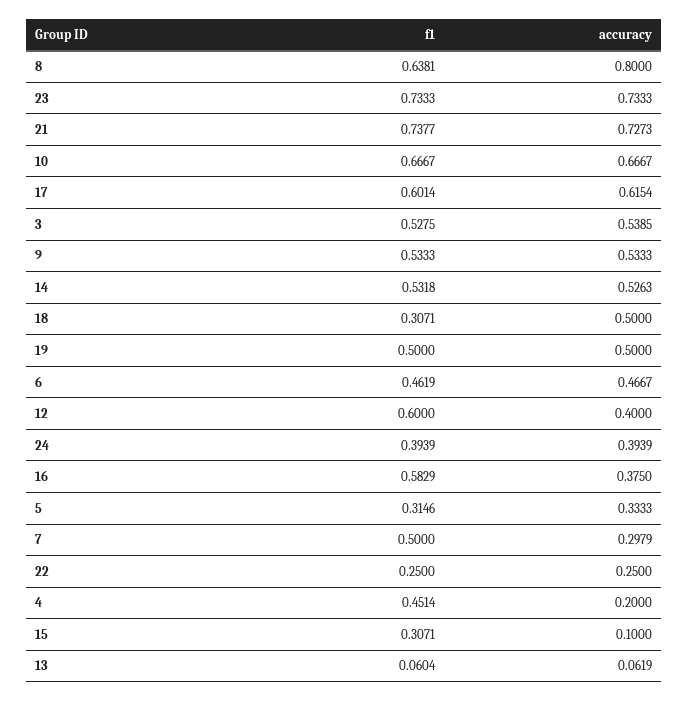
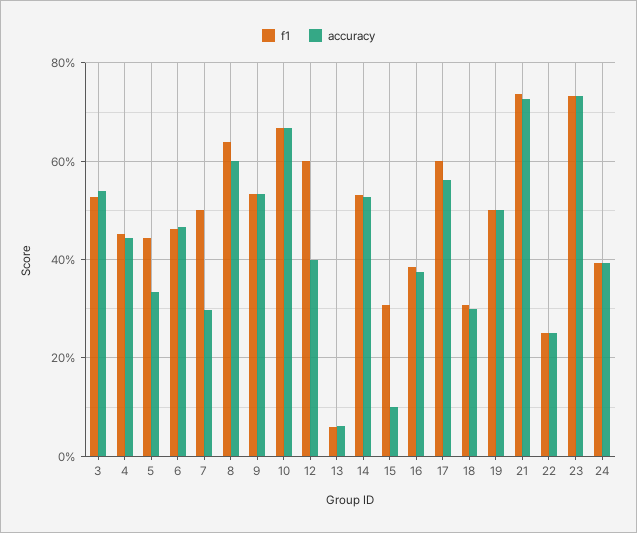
  {
    "f1": {
      "8": 0.6381,
      "23": 0.7333,
      "21": 0.7377,
      "10": 0.6667,
      "17": 0.6014,
      "3": 0.5275,
      "9": 0.5333,
      "14": 0.5318,
      "18": 0.3071,
      "19": 0.5,
      "6": 0.4619,
      "12": 0.6,
      "24": 0.3939,
-     "16": 0.5829,
+     "16": 0.38,
-     "5": 0.3146,
+     "5": 0.44,
      "7": 0.5,
      "22": 0.25,
      "4": 0.4514,
      "15": 0.3071,
      "13": 0.0604
    },
    "accuracy": {
-     "8": 0.8,
+     "8": 0.6,
      "23": 0.7333,
      "21": 0.7273,
      "10": 0.6667,
-     "17": 0.6154,
+     "17": 0.56,
      "3": 0.5385,
      "9": 0.5333,
      "14": 0.5263,
-     "18": 0.5,
+     "18": 0.3,
      "19": 0.5,
      "6": 0.4667,
      "12": 0.4,
      "24": 0.3939,
      "16": 0.375,
      "5": 0.3333,
      "7": 0.2979,
      "22": 0.25,
-     "4": 0.2,
+     "4": 0.44,
      "15": 0.1,
      "13": 0.0619
    }
  }

